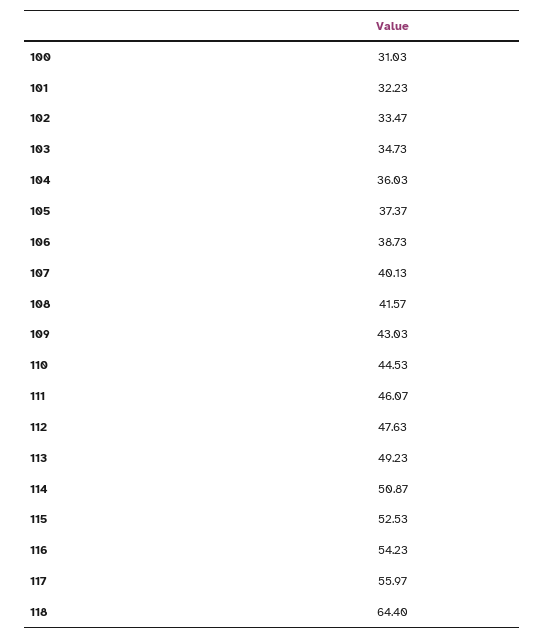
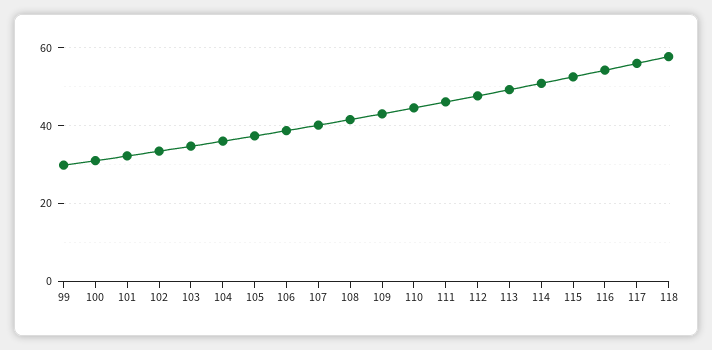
  {
    "100": 31.03,
    "101": 32.23,
    "102": 33.47,
    "103": 34.73,
    "104": 36.03,
    "105": 37.37,
    "106": 38.73,
    "107": 40.13,
    "108": 41.57,
    "109": 43.03,
    "110": 44.53,
    "111": 46.07,
    "112": 47.63,
    "113": 49.23,
    "114": 50.87,
    "115": 52.53,
    "116": 54.23,
    "117": 55.97,
-   "118": 64.4
+   "118": 58,
+   "99": 30
  }

